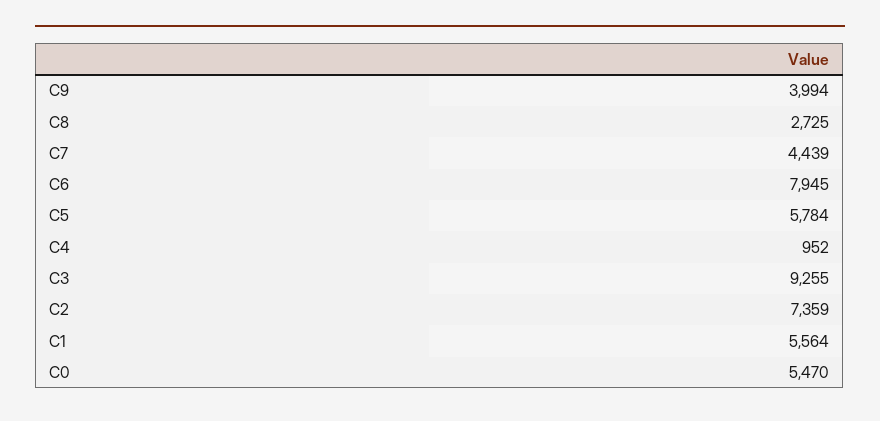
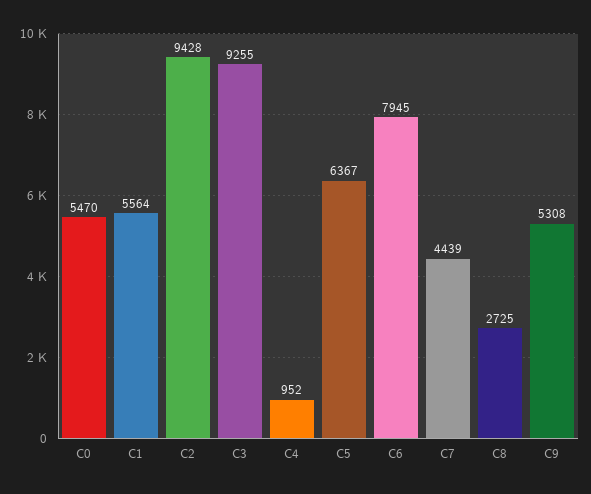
  {
-   "C9": 3994,
+   "C9": 5308,
    "C8": 2725,
    "C7": 4439,
    "C6": 7945,
-   "C5": 5784,
+   "C5": 6367,
    "C4": 952,
    "C3": 9255,
-   "C2": 7359,
+   "C2": 9428,
    "C1": 5564,
    "C0": 5470
  }

